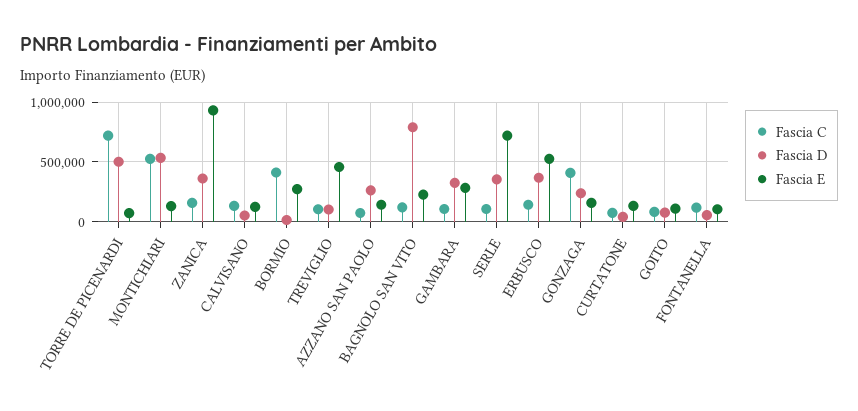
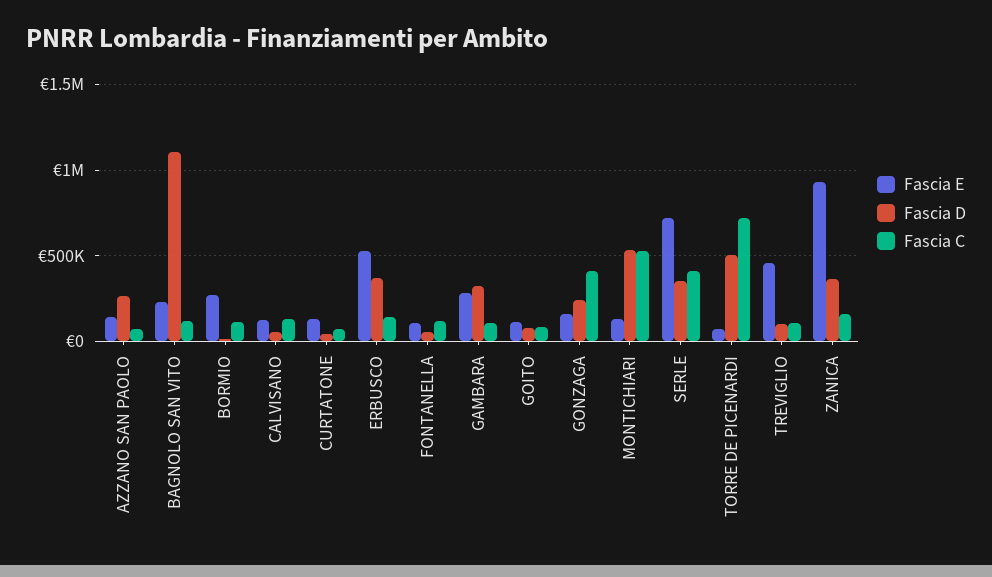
  {
    "Fascia C": {
      "TORRE DE PICENARDI": 700000,
      "MONTICHIARI": 550000,
      "ZANICA": 150000,
      "CALVISANO": 150000,
-     "BORMIO": 400000,
+     "BORMIO": 100000,
      "TREVIGLIO": 100000,
      "AZZANO SAN PAOLO": 50000,
      "BAGNOLO SAN VITO": 100000,
      "GAMBARA": 100000,
-     "SERLE": 100000,
+     "SERLE": 400000,
      "ERBUSCO": 150000,
      "GONZAGA": 400000,
      "CURTATONE": 50000,
      "GOITO": 100000,
      "FONTANELLA": 100000
    },
    "Fascia D": {
      "TORRE DE PICENARDI": 500000,
      "MONTICHIARI": 550000,
      "ZANICA": 350000,
      "CALVISANO": 50000,
      "BORMIO": 0,
      "TREVIGLIO": 100000,
      "AZZANO SAN PAOLO": 250000,
-     "BAGNOLO SAN VITO": 800000,
+     "BAGNOLO SAN VITO": 1100000,
      "GAMBARA": 350000,
      "SERLE": 350000,
      "ERBUSCO": 350000,
      "GONZAGA": 250000,
      "CURTATONE": 50000,
      "GOITO": 100000,
      "FONTANELLA": 50000
    },
    "Fascia E": {
      "TORRE DE PICENARDI": 50000,
      "MONTICHIARI": 150000,
      "ZANICA": 950000,
      "CALVISANO": 150000,
      "BORMIO": 250000,
      "TREVIGLIO": 450000,
      "AZZANO SAN PAOLO": 150000,
      "BAGNOLO SAN VITO": 250000,
      "GAMBARA": 300000,
      "SERLE": 700000,
      "ERBUSCO": 550000,
      "GONZAGA": 150000,
      "CURTATONE": 150000,
      "GOITO": 100000,
      "FONTANELLA": 100000
    }
  }

